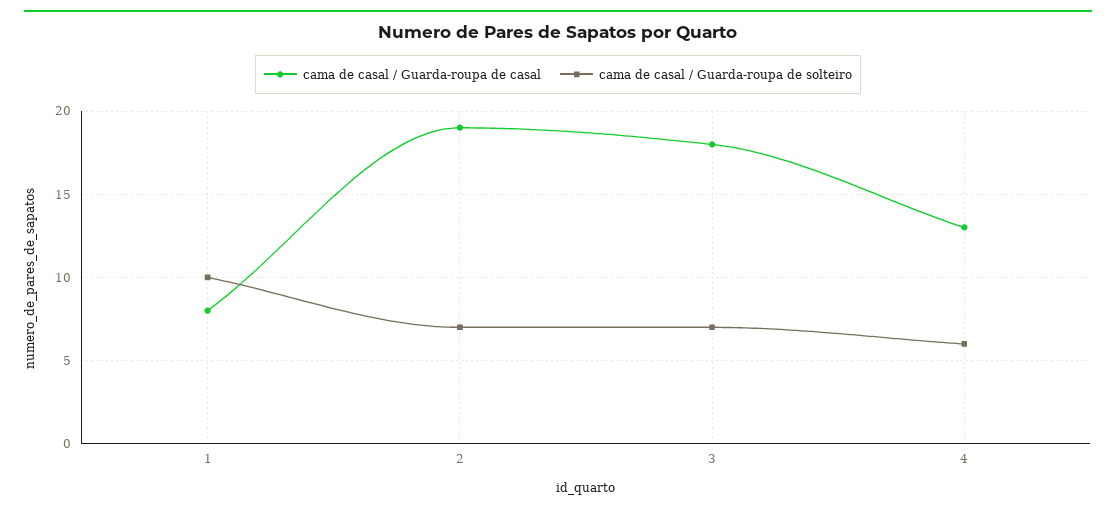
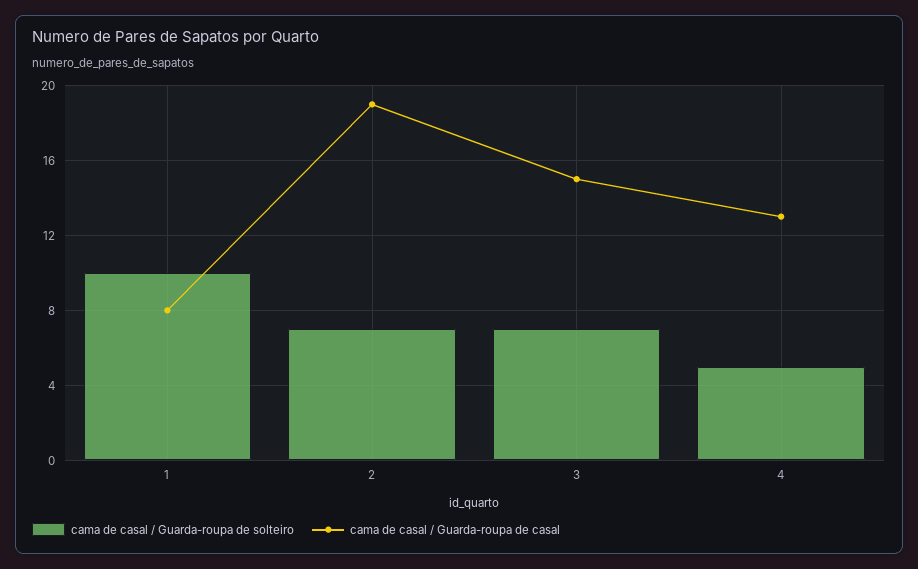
  {
    "cama de casal / Guarda-roupa de casal": {
      "1": 8,
      "2": 19,
-     "3": 18,
+     "3": 15,
      "4": 13
    },
    "cama de casal / Guarda-roupa de solteiro": {
      "1": 10,
      "2": 7,
      "3": 7,
-     "4": 6
+     "4": 5
    }
  }

